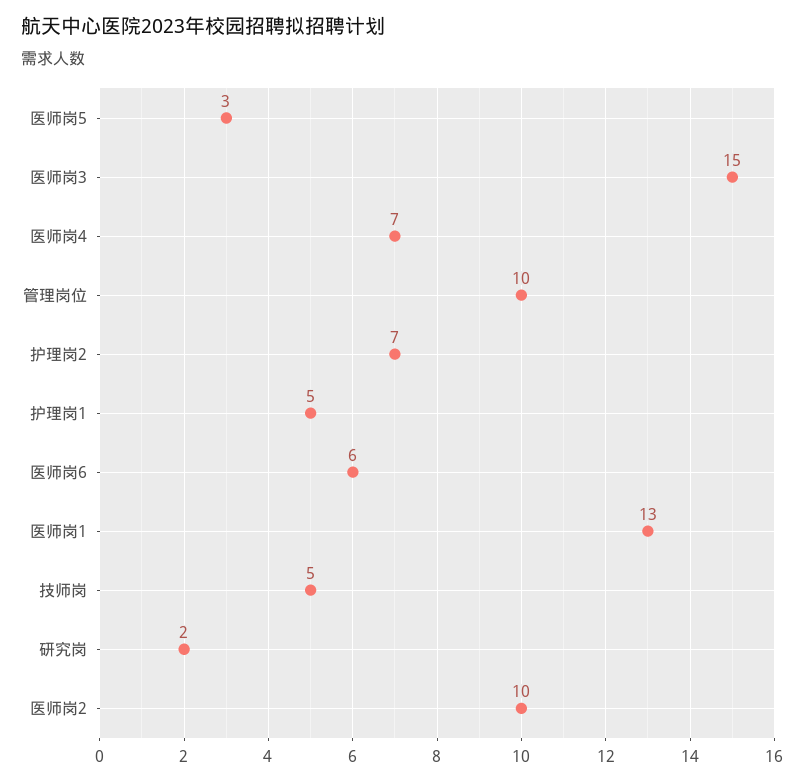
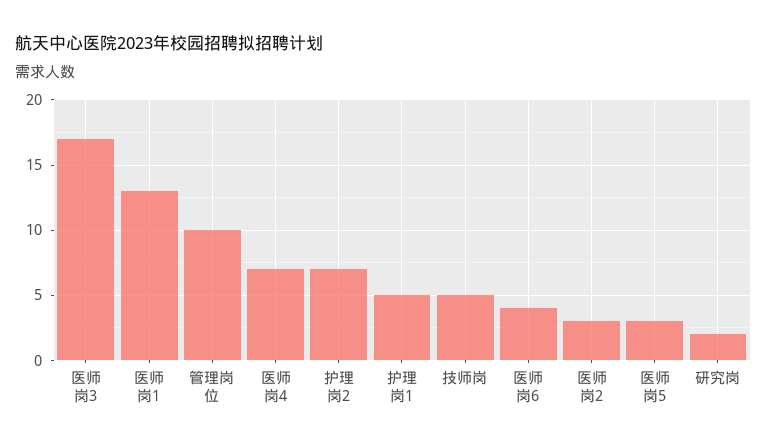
  {
    "医师岗5": 3,
-   "医师岗3": 15,
+   "医师岗3": 17,
    "医师岗4": 7,
    "管理岗位": 10,
    "护理岗2": 7,
    "护理岗1": 5,
-   "医师岗6": 6,
+   "医师岗6": 4,
    "医师岗1": 13,
    "技师岗": 5,
    "研究岗": 2,
-   "医师岗2": 10
+   "医师岗2": 3
  }

